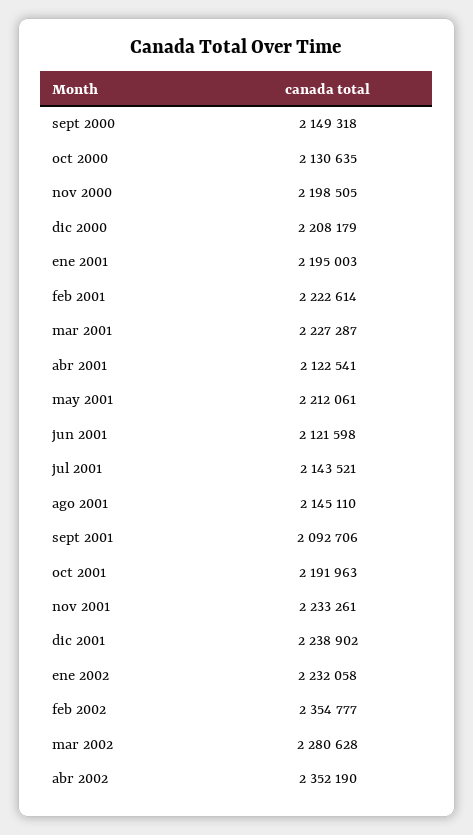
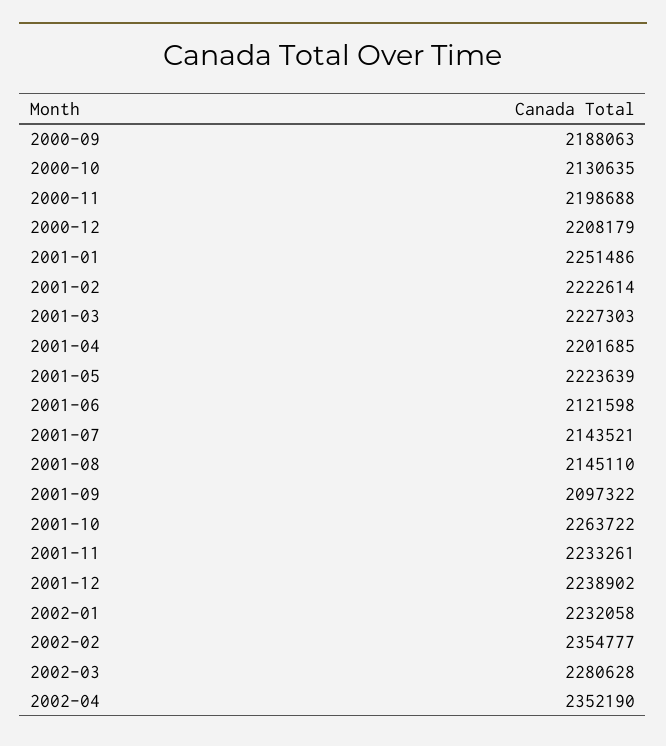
  {
-   "sept 2000": 2149318,
+   "sept 2000": 2188063,
    "oct 2000": 2130635,
-   "nov 2000": 2198505,
+   "nov 2000": 2198688,
    "dic 2000": 2208179,
-   "ene 2001": 2195003,
+   "ene 2001": 2251486,
    "feb 2001": 2222614,
-   "mar 2001": 2227287,
+   "mar 2001": 2227303,
-   "abr 2001": 2122541,
+   "abr 2001": 2201685,
-   "may 2001": 2212061,
+   "may 2001": 2223639,
    "jun 2001": 2121598,
    "jul 2001": 2143521,
    "ago 2001": 2145110,
-   "sept 2001": 2092706,
+   "sept 2001": 2097322,
-   "oct 2001": 2191963,
+   "oct 2001": 2263722,
    "nov 2001": 2233261,
    "dic 2001": 2238902,
    "ene 2002": 2232058,
    "feb 2002": 2354777,
    "mar 2002": 2280628,
    "abr 2002": 2352190
  }

